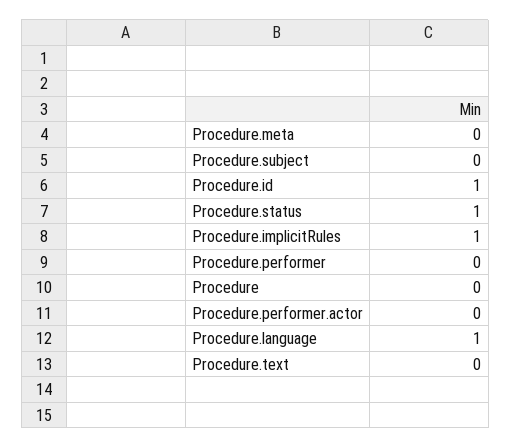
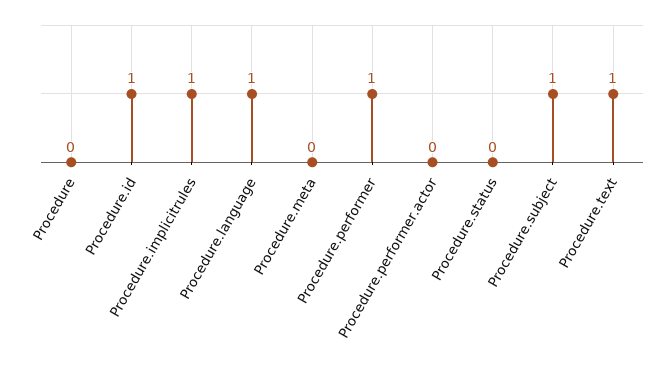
  {
    "Procedure.meta": 0,
-   "Procedure.subject": 0,
+   "Procedure.subject": 1,
    "Procedure.id": 1,
-   "Procedure.status": 1,
+   "Procedure.status": 0,
    "Procedure.implicitRules": 1,
-   "Procedure.performer": 0,
+   "Procedure.performer": 1,
    "Procedure": 0,
    "Procedure.performer.actor": 0,
    "Procedure.language": 1,
-   "Procedure.text": 0
+   "Procedure.text": 1
  }

